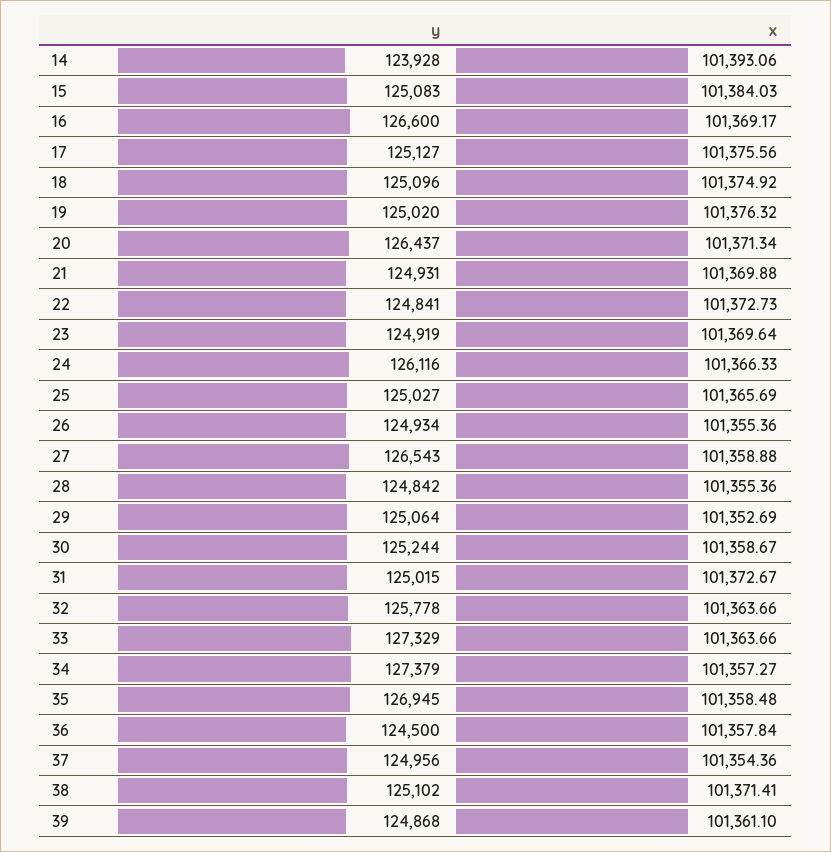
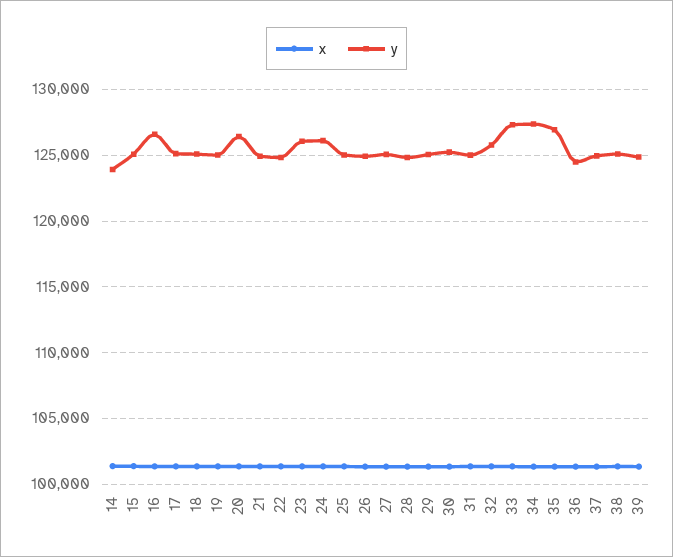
  {
    "y": {
      "14": 123928,
      "15": 125083,
      "16": 126600,
      "17": 125127,
      "18": 125096,
      "19": 125020,
      "20": 126437,
      "21": 124931,
      "22": 124841,
-     "23": 124919,
+     "23": 126000,
      "24": 126116,
      "25": 125027,
      "26": 124934,
-     "27": 126543,
+     "27": 125000,
      "28": 124842,
      "29": 125064,
      "30": 125244,
      "31": 125015,
      "32": 125778,
      "33": 127329,
      "34": 127379,
      "35": 126945,
      "36": 124500,
      "37": 124956,
      "38": 125102,
      "39": 124868
    },
    "x": {
      "14": 101393.06,
      "15": 101384.03,
      "16": 101369.17,
      "17": 101375.56,
      "18": 101374.92,
      "19": 101376.32,
      "20": 101371.34,
      "21": 101369.88,
      "22": 101372.73,
      "23": 101369.64,
      "24": 101366.33,
      "25": 101365.69,
      "26": 101355.36,
      "27": 101358.88,
      "28": 101355.36,
      "29": 101352.69,
      "30": 101358.67,
      "31": 101372.67,
      "32": 101363.66,
      "33": 101363.66,
      "34": 101357.27,
      "35": 101358.48,
      "36": 101357.84,
      "37": 101354.36,
      "38": 101371.41,
      "39": 101361.1
    }
  }

